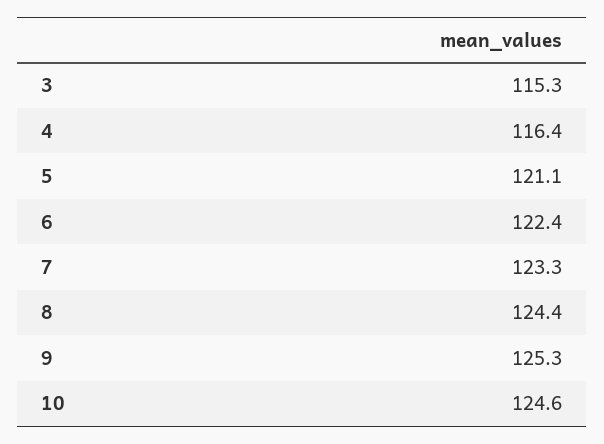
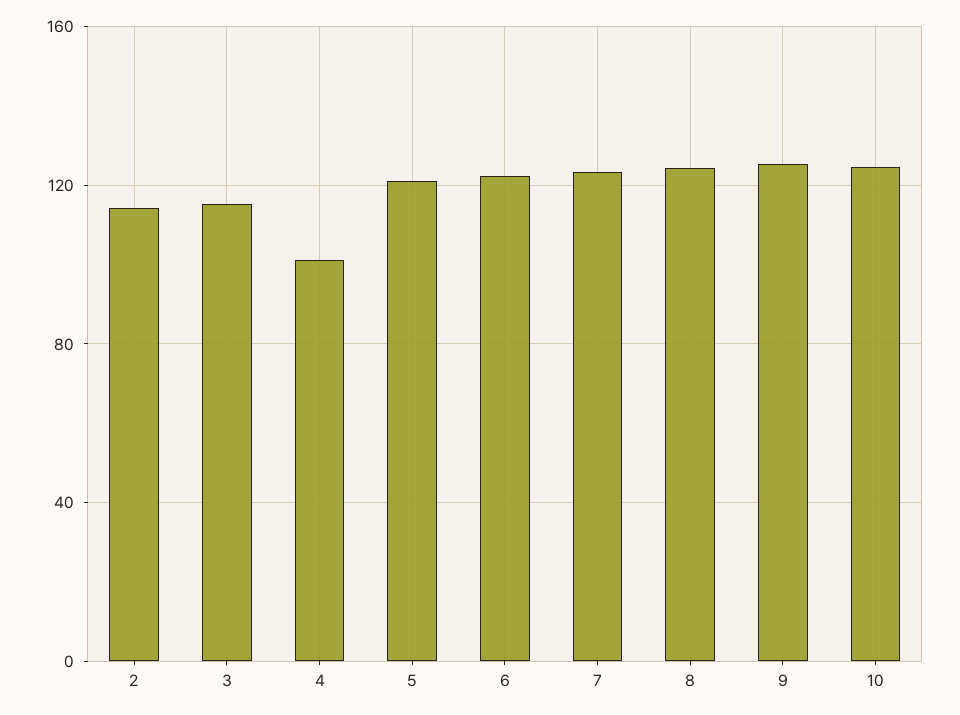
  {
    "3": 115.3,
-   "4": 116.4,
+   "4": 100,
    "5": 121.1,
    "6": 122.4,
    "7": 123.3,
    "8": 124.4,
    "9": 125.3,
-   "10": 124.6
+   "10": 124.6,
+   "2": 115
  }

